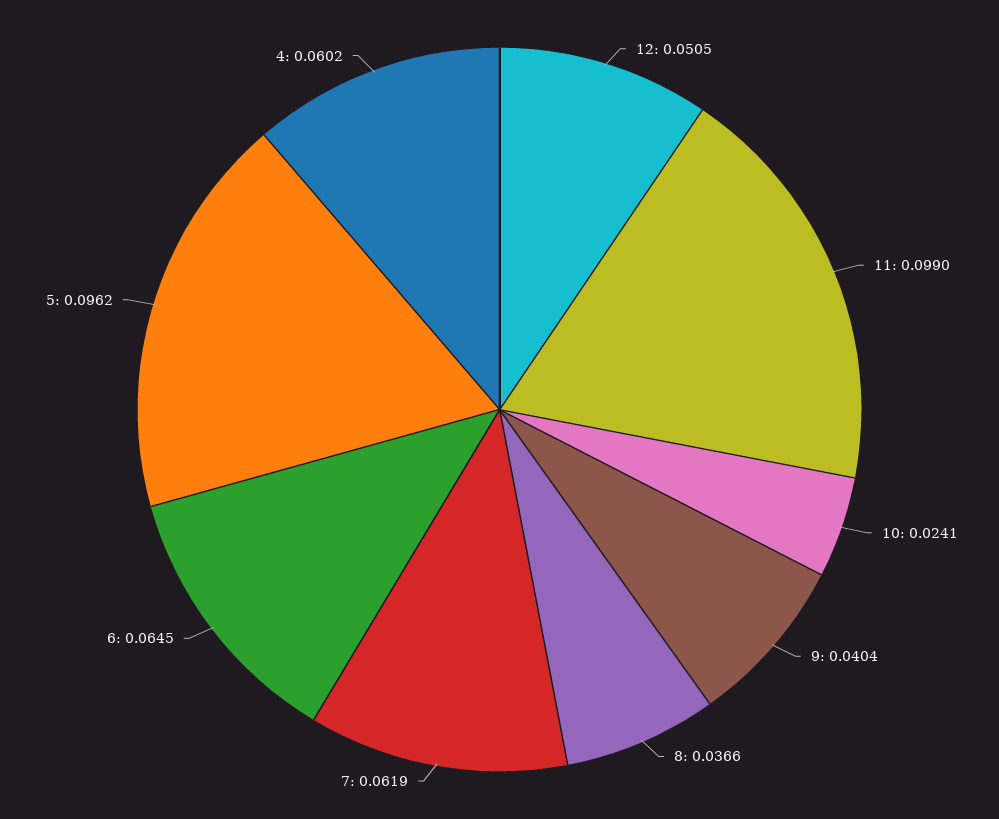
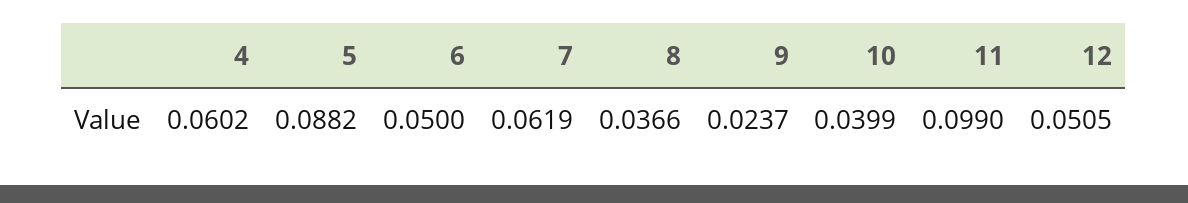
  {
    "12": 0.0505,
    "11": 0.099,
-   "10": 0.0241,
+   "10": 0.0399,
-   "9": 0.0404,
+   "9": 0.0237,
    "8": 0.0366,
    "7": 0.0619,
-   "6": 0.0645,
+   "6": 0.05,
-   "5": 0.0962,
+   "5": 0.0882,
    "4": 0.0602
  }

